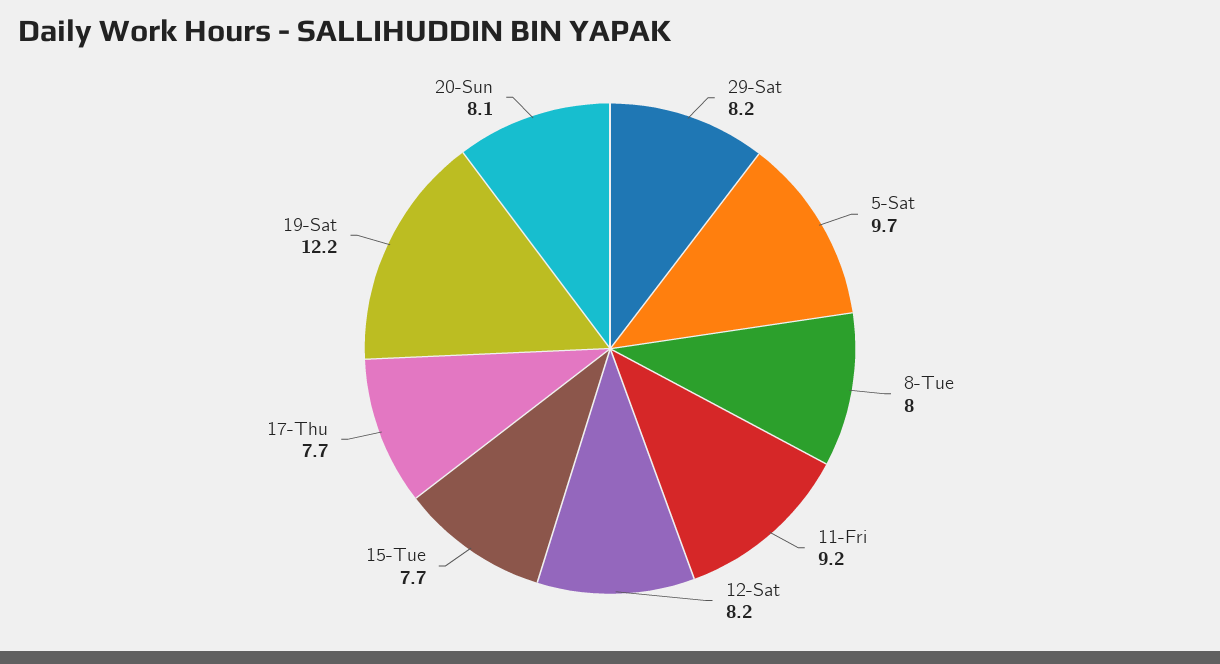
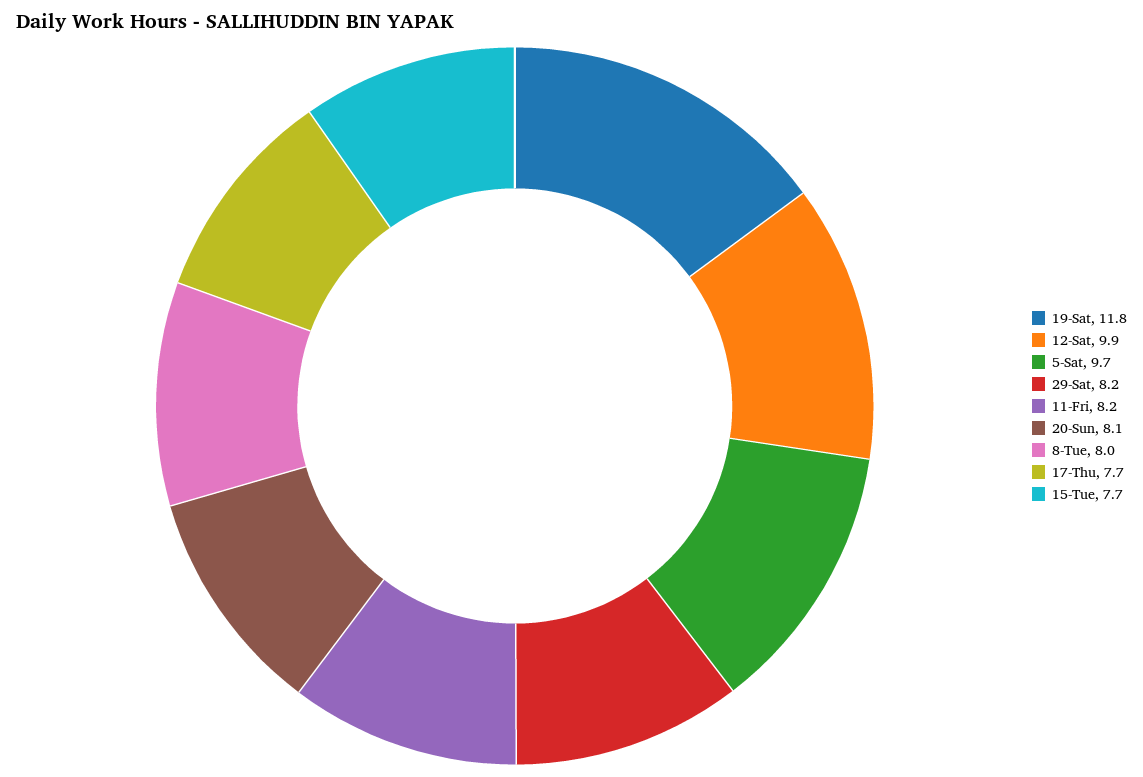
  {
    "29-Sat": 8.2,
    "5-Sat": 9.7,
    "8-Tue": 8,
-   "11-Fri": 9.2,
+   "11-Fri": 8.2,
-   "12-Sat": 8.2,
+   "12-Sat": 9.9,
    "15-Tue": 7.7,
    "17-Thu": 7.7,
-   "19-Sat": 12.2,
+   "19-Sat": 11.8,
    "20-Sun": 8.1
  }

